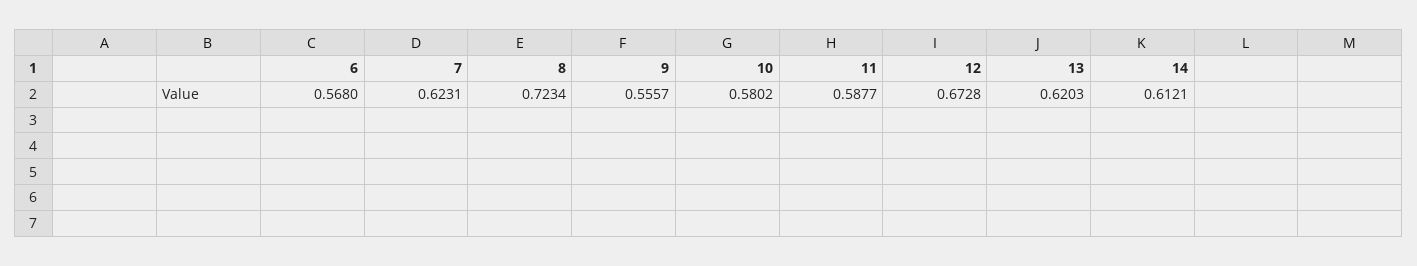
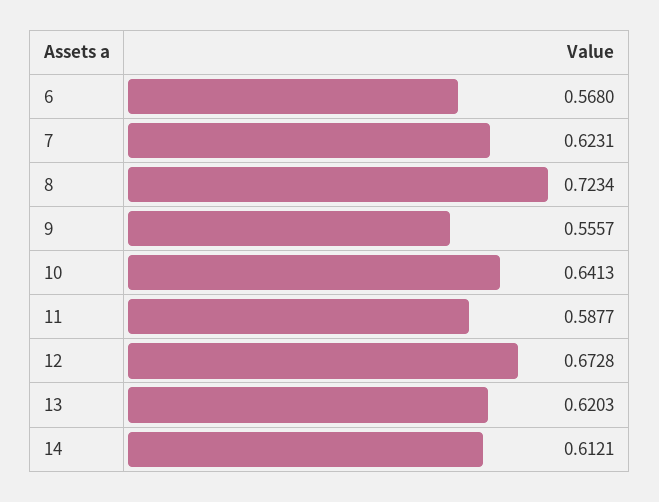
  {
    "6": 0.568,
    "7": 0.6231,
    "8": 0.7234,
    "9": 0.5557,
-   "10": 0.5802,
+   "10": 0.6413,
    "11": 0.5877,
    "12": 0.6728,
    "13": 0.6203,
    "14": 0.6121
  }

